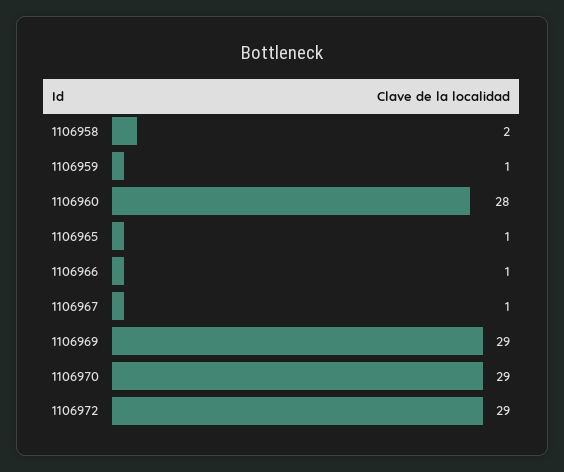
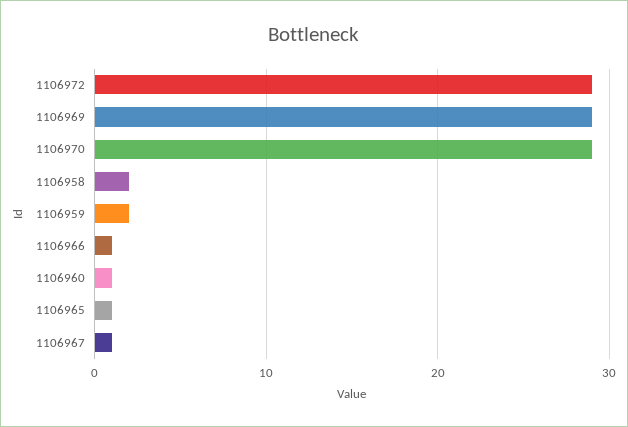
  {
    "1106958": 2,
-   "1106959": 1,
+   "1106959": 2,
-   "1106960": 28,
+   "1106960": 1,
    "1106965": 1,
    "1106966": 1,
    "1106967": 1,
    "1106969": 29,
    "1106970": 29,
    "1106972": 29
  }

